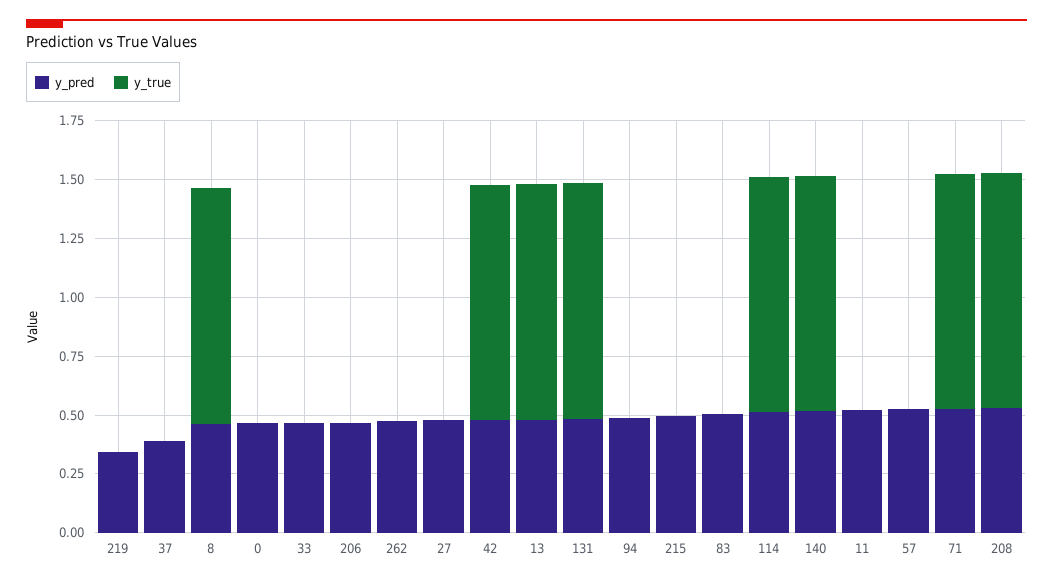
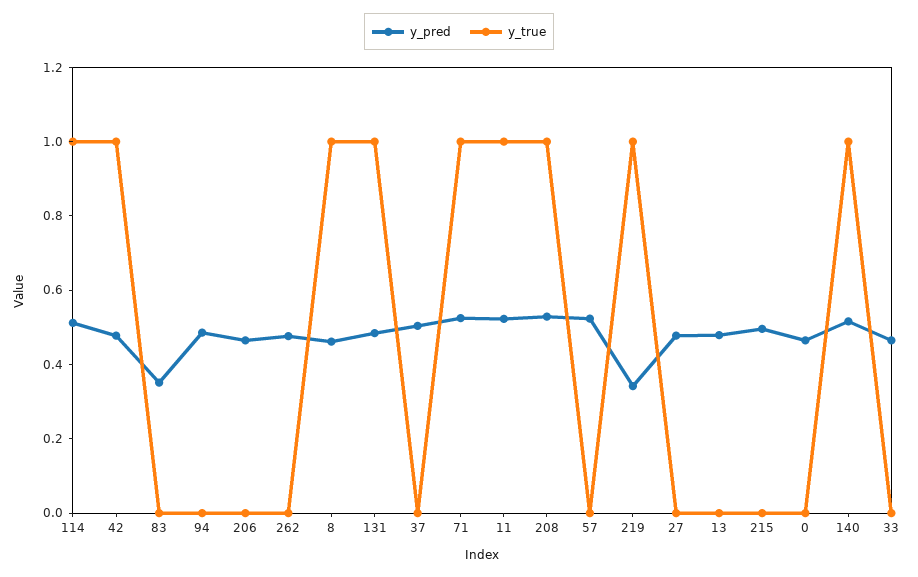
  {
    "y_pred": {
      "219": 0.35,
-     "37": 0.4,
+     "37": 0.5,
      "8": 0.45,
      "0": 0.45,
      "33": 0.45,
      "206": 0.45,
      "262": 0.5,
      "27": 0.5,
      "42": 0.5,
      "13": 0.5,
      "131": 0.5,
      "94": 0.5,
      "215": 0.5,
-     "83": 0.5,
+     "83": 0.35,
      "114": 0.5,
      "140": 0.5,
      "11": 0.5,
      "57": 0.5,
      "71": 0.55,
      "208": 0.55
    },
    "y_true": {
-     "219": 0,
+     "219": 1,
      "37": 0,
      "8": 1,
      "0": 0,
      "33": 0,
      "206": 0,
      "262": 0,
      "27": 0,
      "42": 1,
-     "13": 1,
+     "13": 0,
      "131": 1,
      "94": 0,
      "215": 0,
      "83": 0,
      "114": 1,
      "140": 1,
-     "11": 0,
+     "11": 1,
      "57": 0,
      "71": 1,
      "208": 1
    }
  }

